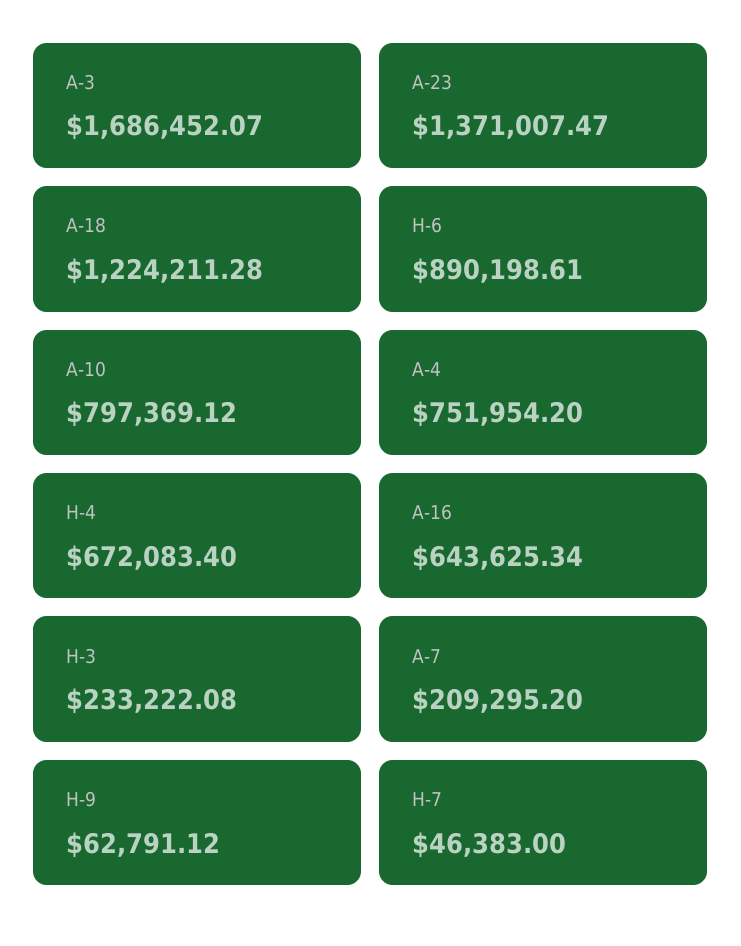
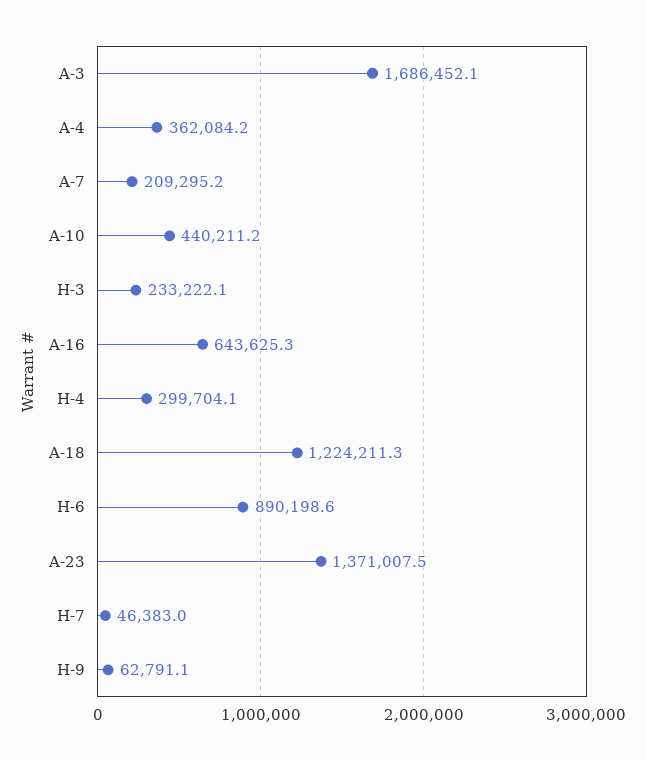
  {
    "A-3": 1686452.07,
    "A-23": 1371007.47,
    "A-18": 1224211.28,
    "H-6": 890198.61,
-   "A-10": 797369.12,
+   "A-10": 440211.2,
-   "A-4": 751954.2,
+   "A-4": 362084.2,
-   "H-4": 672083.4,
+   "H-4": 299704.1,
    "A-16": 643625.34,
    "H-3": 233222.08,
    "A-7": 209295.2,
    "H-9": 62791.12,
    "H-7": 46383
  }

